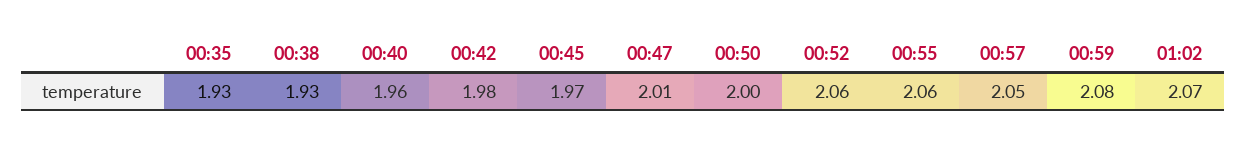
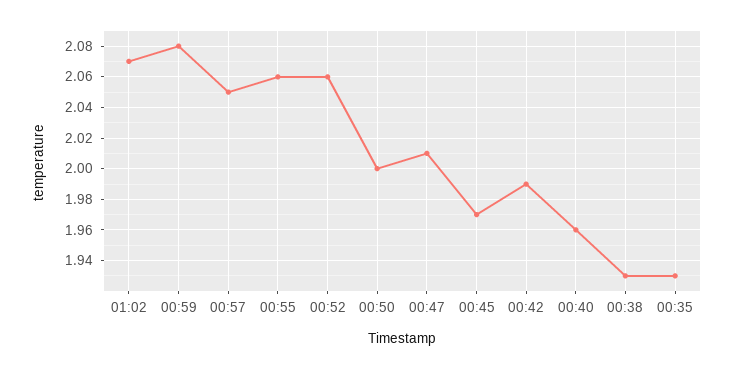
  {
    "00:35": 1.93,
    "00:38": 1.93,
    "00:40": 1.96,
-   "00:42": 1.98,
+   "00:42": 1.99,
    "00:45": 1.97,
    "00:47": 2.01,
    "00:50": 2,
    "00:52": 2.06,
    "00:55": 2.06,
    "00:57": 2.05,
    "00:59": 2.08,
    "01:02": 2.07
  }

